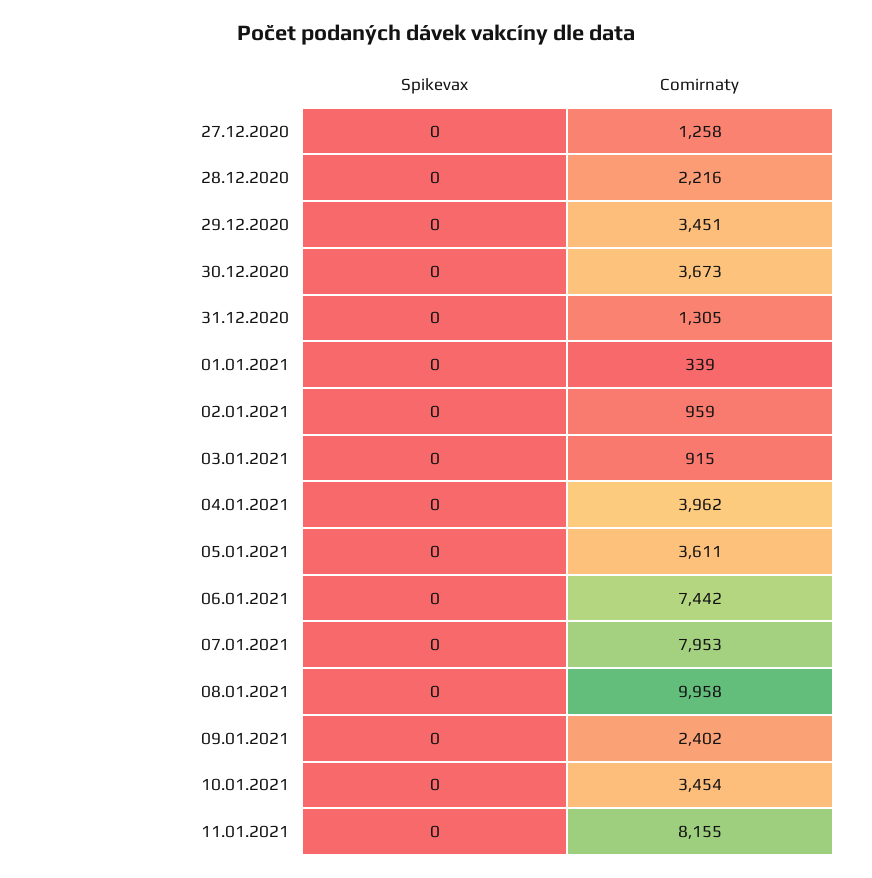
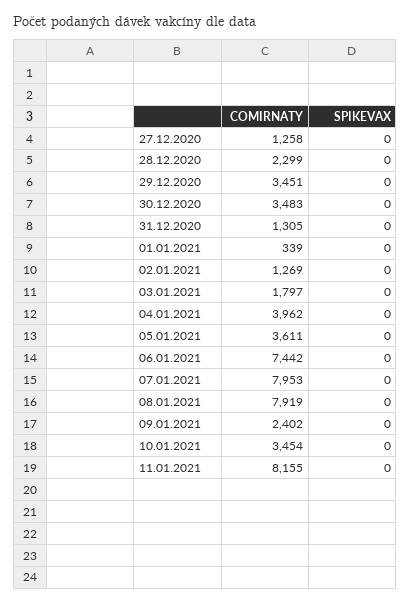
  {
    "Spikevax": {
      "27.12.2020": 0,
      "28.12.2020": 0,
      "29.12.2020": 0,
      "30.12.2020": 0,
      "31.12.2020": 0,
      "01.01.2021": 0,
      "02.01.2021": 0,
      "03.01.2021": 0,
      "04.01.2021": 0,
      "05.01.2021": 0,
      "06.01.2021": 0,
      "07.01.2021": 0,
      "08.01.2021": 0,
      "09.01.2021": 0,
      "10.01.2021": 0,
      "11.01.2021": 0
    },
    "Comirnaty": {
      "27.12.2020": 1258,
-     "28.12.2020": 2216,
+     "28.12.2020": 2299,
      "29.12.2020": 3451,
-     "30.12.2020": 3673,
+     "30.12.2020": 3483,
      "31.12.2020": 1305,
      "01.01.2021": 339,
-     "02.01.2021": 959,
+     "02.01.2021": 1269,
-     "03.01.2021": 915,
+     "03.01.2021": 1797,
      "04.01.2021": 3962,
      "05.01.2021": 3611,
      "06.01.2021": 7442,
      "07.01.2021": 7953,
-     "08.01.2021": 9958,
+     "08.01.2021": 7919,
      "09.01.2021": 2402,
      "10.01.2021": 3454,
      "11.01.2021": 8155
    }
  }

